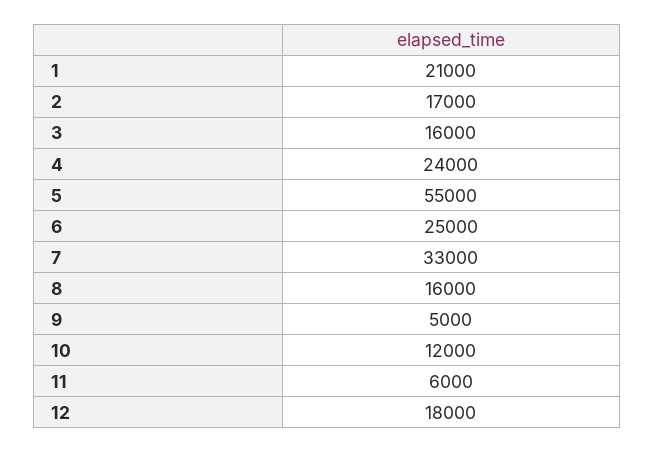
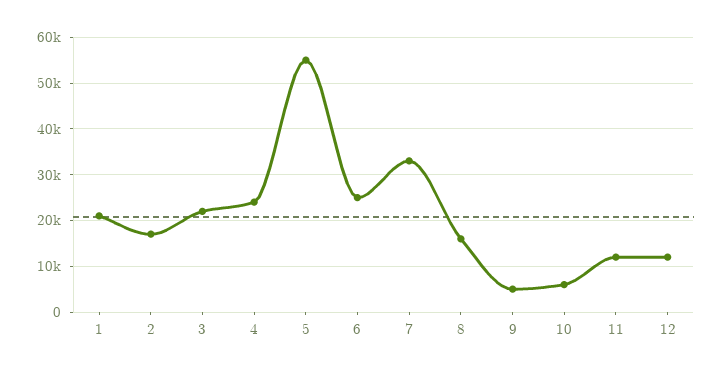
  {
    "1": 21000,
    "2": 17000,
-   "3": 16000,
+   "3": 22000,
    "4": 24000,
    "5": 55000,
    "6": 25000,
    "7": 33000,
    "8": 16000,
    "9": 5000,
-   "10": 12000,
+   "10": 6000,
-   "11": 6000,
+   "11": 12000,
-   "12": 18000
+   "12": 12000
  }

